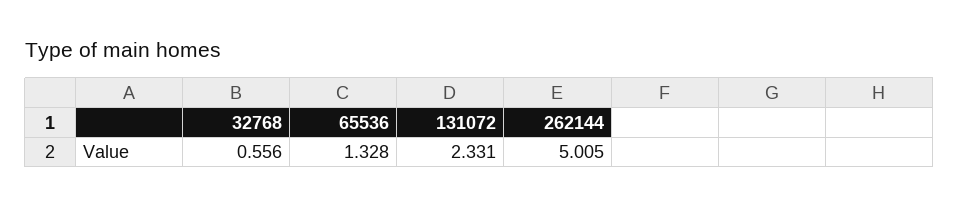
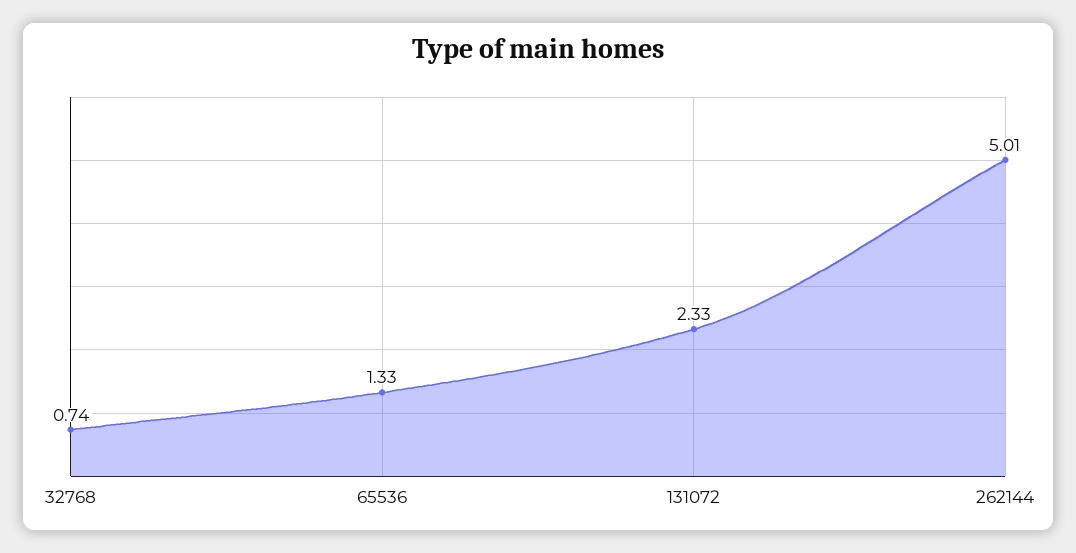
  {
-   "32768": 0.556,
+   "32768": 0.74,
    "65536": 1.328,
    "131072": 2.331,
    "262144": 5.005
  }

